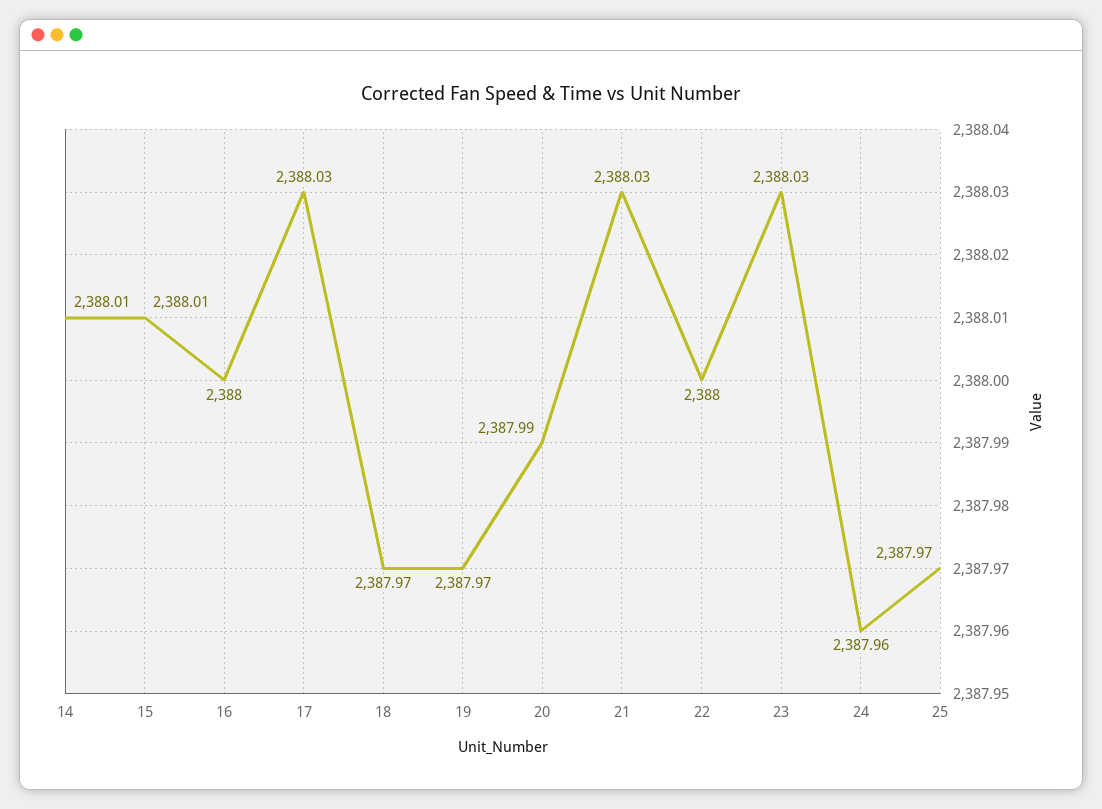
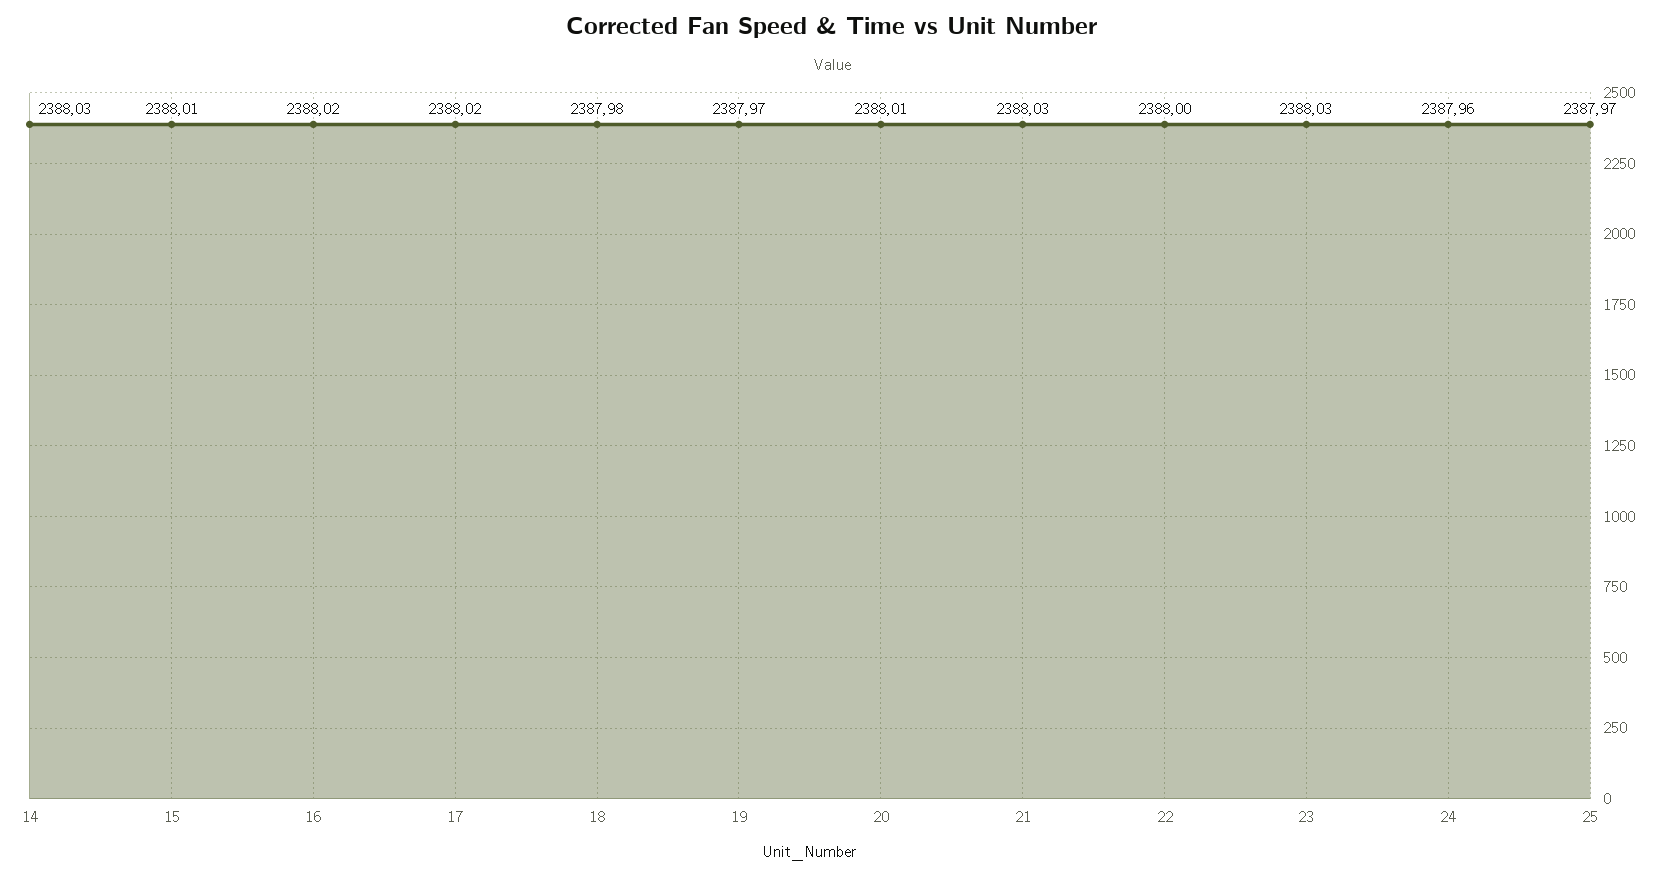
  {
-   "14": 2388.01,
+   "14": 2388.03,
    "15": 2388.01,
-   "16": 2388,
+   "16": 2388.02,
-   "17": 2388.03,
+   "17": 2388.02,
-   "18": 2387.97,
+   "18": 2387.98,
    "19": 2387.97,
-   "20": 2387.99,
+   "20": 2388.01,
    "21": 2388.03,
    "22": 2388,
    "23": 2388.03,
    "24": 2387.96,
    "25": 2387.97
  }

